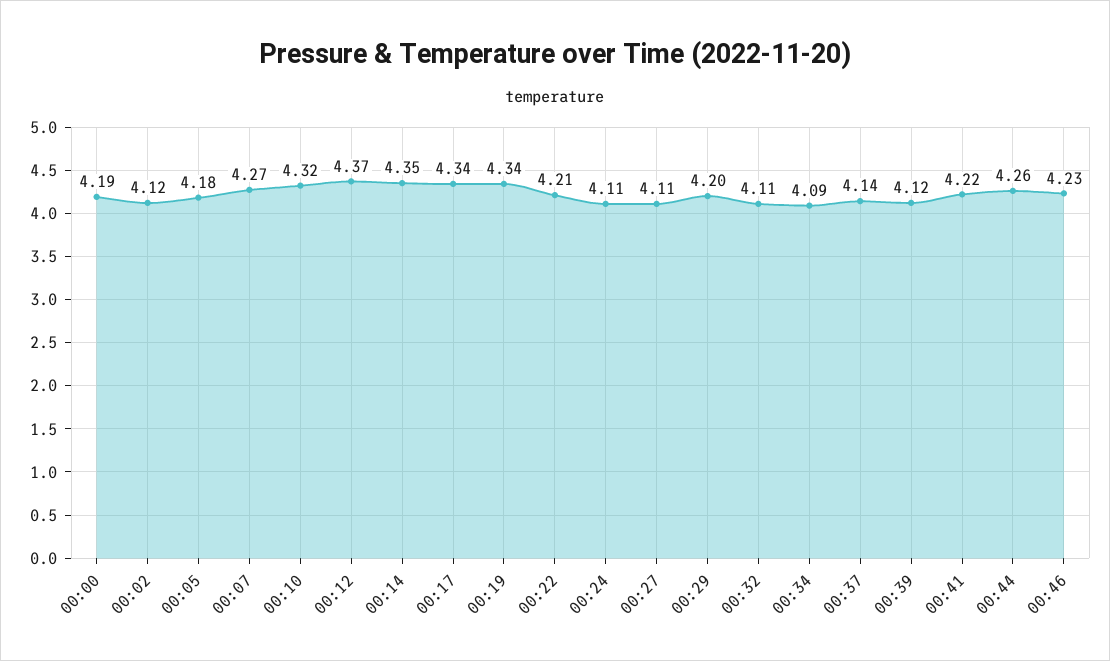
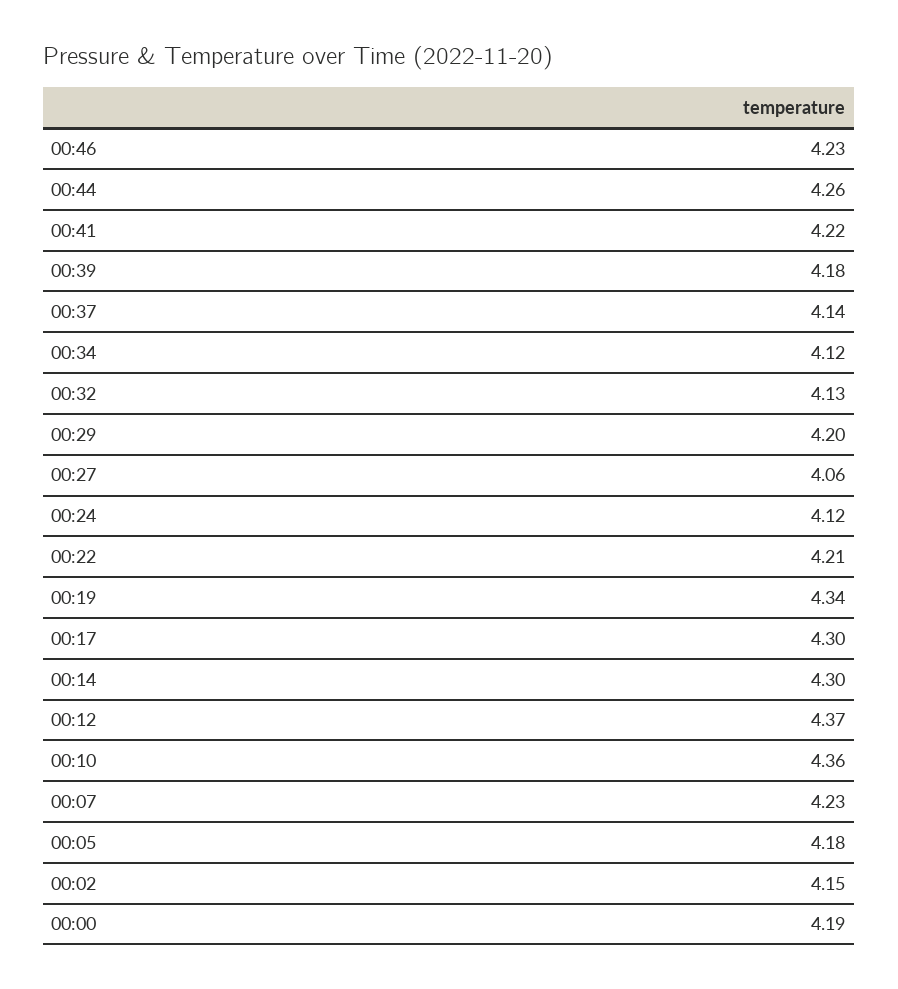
  {
    "00:00": 4.19,
-   "00:02": 4.12,
+   "00:02": 4.15,
    "00:05": 4.18,
-   "00:07": 4.27,
+   "00:07": 4.23,
-   "00:10": 4.32,
+   "00:10": 4.36,
    "00:12": 4.37,
-   "00:14": 4.35,
+   "00:14": 4.3,
-   "00:17": 4.34,
+   "00:17": 4.3,
    "00:19": 4.34,
    "00:22": 4.21,
-   "00:24": 4.11,
+   "00:24": 4.12,
-   "00:27": 4.11,
+   "00:27": 4.06,
    "00:29": 4.2,
-   "00:32": 4.11,
+   "00:32": 4.13,
-   "00:34": 4.09,
+   "00:34": 4.12,
    "00:37": 4.14,
-   "00:39": 4.12,
+   "00:39": 4.18,
    "00:41": 4.22,
    "00:44": 4.26,
    "00:46": 4.23
  }

